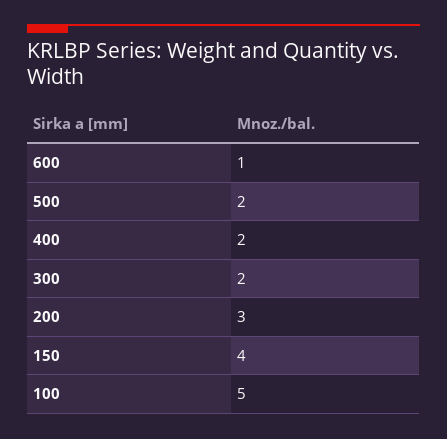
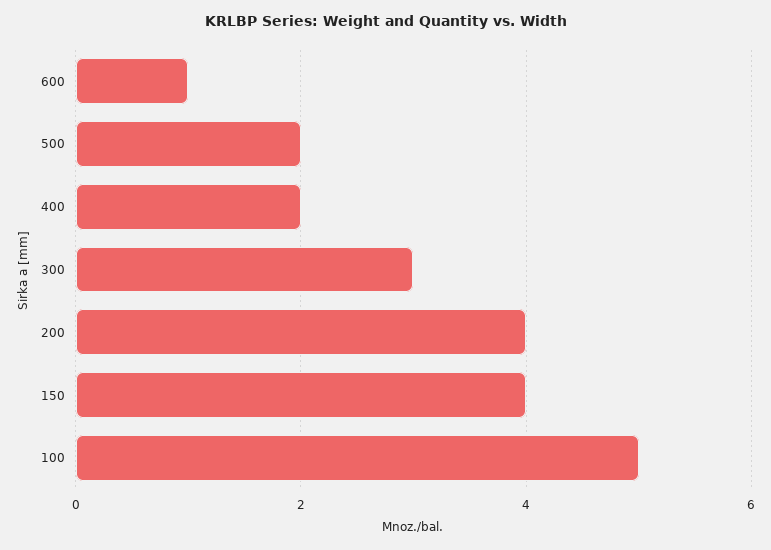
  {
    "600": 1,
    "500": 2,
    "400": 2,
-   "300": 2,
+   "300": 3,
-   "200": 3,
+   "200": 4,
    "150": 4,
    "100": 5
  }

